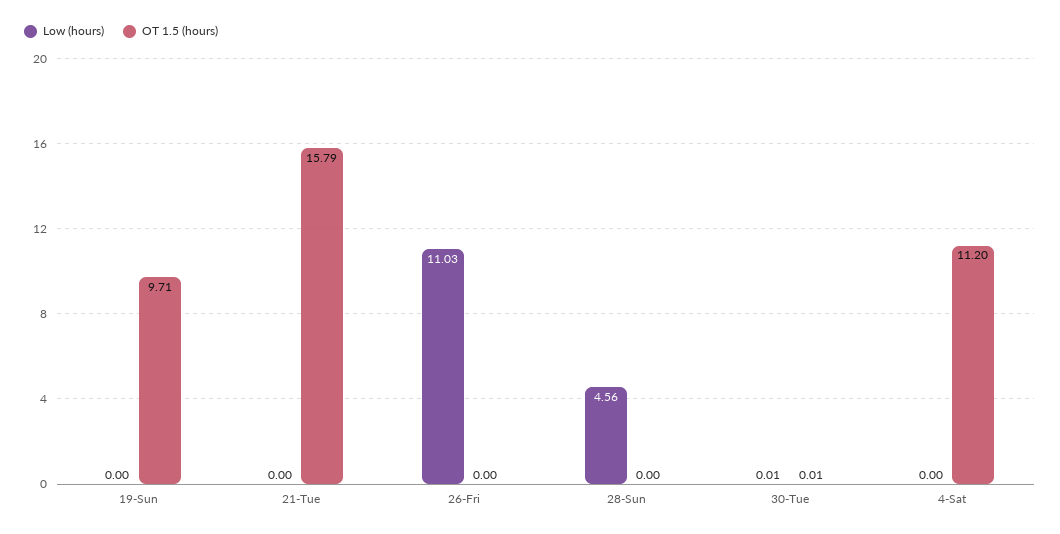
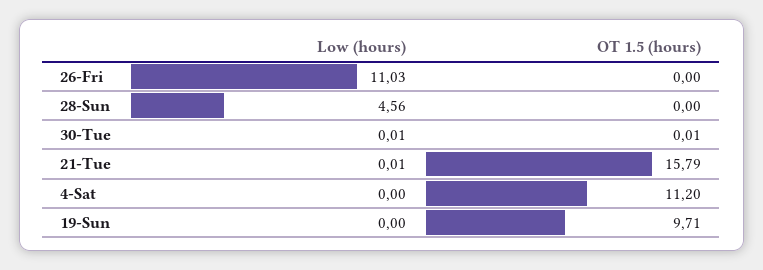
  {
    "Low (hours)": {
      "19-Sun": 0,
-     "21-Tue": 0,
+     "21-Tue": 0.01,
      "26-Fri": 11.03,
      "28-Sun": 4.56,
      "30-Tue": 0.01,
      "4-Sat": 0
    },
    "OT 1.5 (hours)": {
      "19-Sun": 9.71,
      "21-Tue": 15.79,
      "26-Fri": 0,
      "28-Sun": 0,
      "30-Tue": 0.01,
      "4-Sat": 11.2
    }
  }

